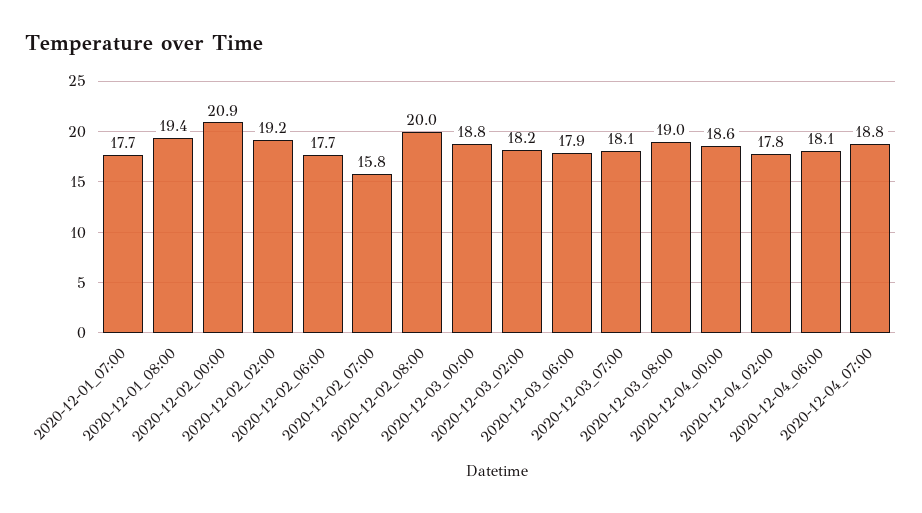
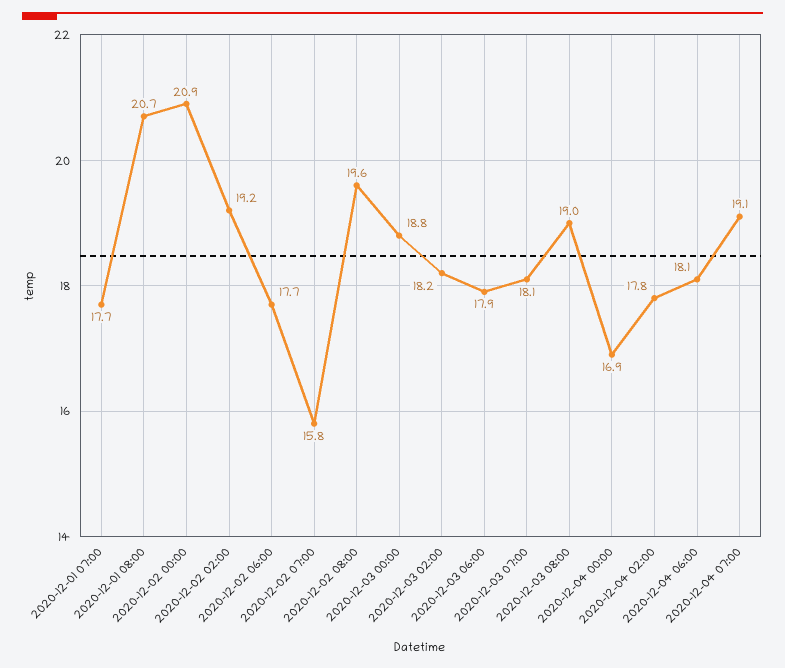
  {
    "2020-12-01_07:00": 17.7,
-   "2020-12-01_08:00": 19.4,
+   "2020-12-01_08:00": 20.7,
    "2020-12-02_00:00": 20.9,
    "2020-12-02_02:00": 19.2,
    "2020-12-02_06:00": 17.7,
    "2020-12-02_07:00": 15.8,
-   "2020-12-02_08:00": 20,
+   "2020-12-02_08:00": 19.6,
    "2020-12-03_00:00": 18.8,
    "2020-12-03_02:00": 18.2,
    "2020-12-03_06:00": 17.9,
    "2020-12-03_07:00": 18.1,
    "2020-12-03_08:00": 19,
-   "2020-12-04_00:00": 18.6,
+   "2020-12-04_00:00": 16.9,
    "2020-12-04_02:00": 17.8,
    "2020-12-04_06:00": 18.1,
-   "2020-12-04_07:00": 18.8
+   "2020-12-04_07:00": 19.1
  }

